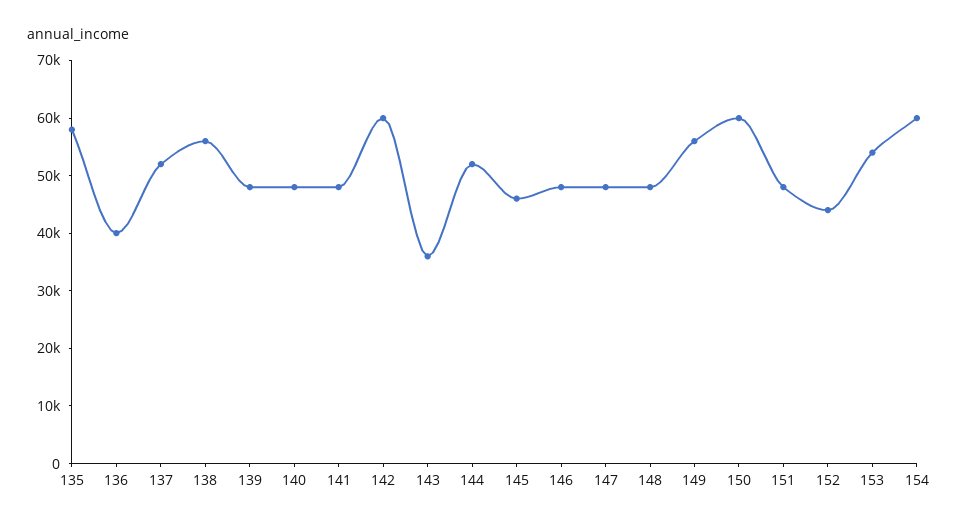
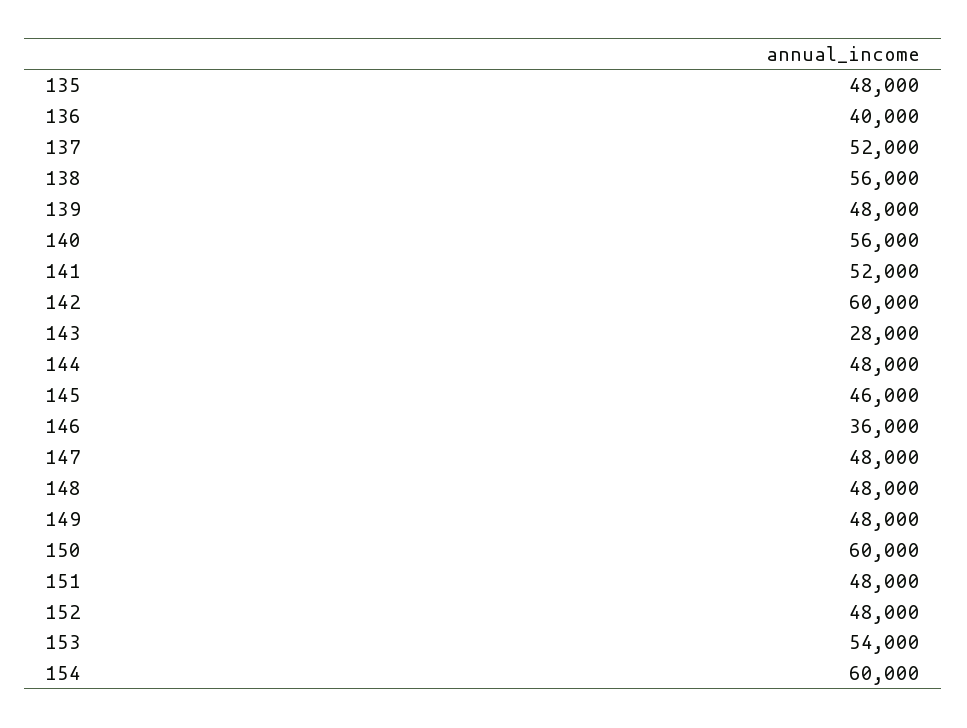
  {
-   "135": 58000,
+   "135": 48000,
    "136": 40000,
    "137": 52000,
    "138": 56000,
    "139": 48000,
-   "140": 48000,
+   "140": 56000,
-   "141": 48000,
+   "141": 52000,
    "142": 60000,
-   "143": 36000,
+   "143": 28000,
-   "144": 52000,
+   "144": 48000,
    "145": 46000,
-   "146": 48000,
+   "146": 36000,
    "147": 48000,
    "148": 48000,
-   "149": 56000,
+   "149": 48000,
    "150": 60000,
    "151": 48000,
-   "152": 44000,
+   "152": 48000,
    "153": 54000,
    "154": 60000
  }

